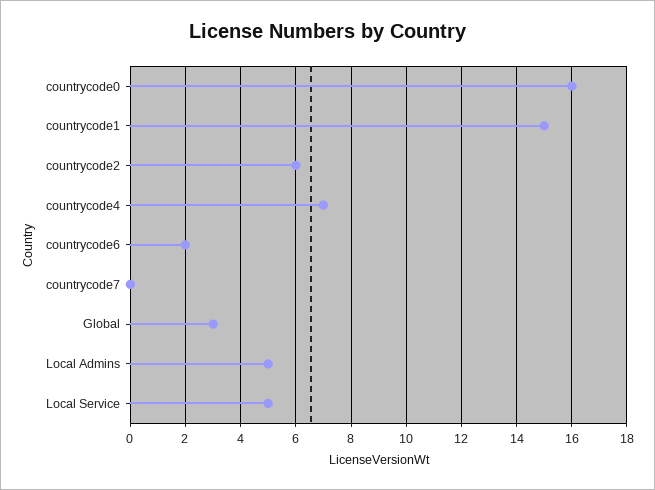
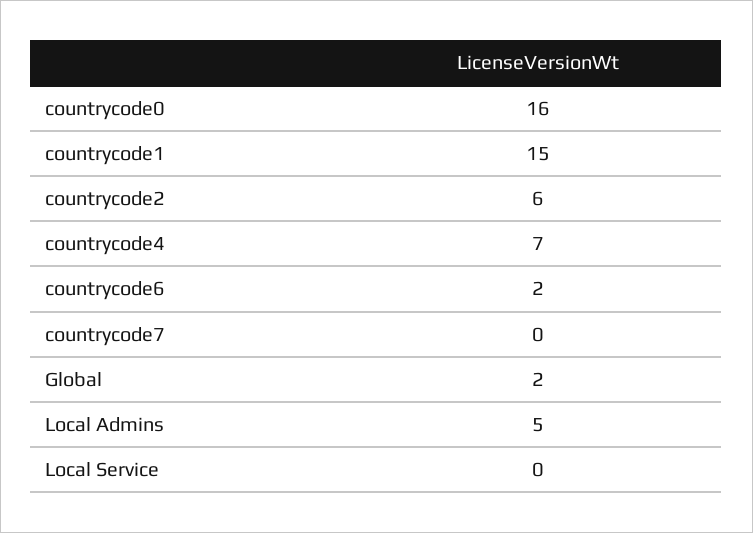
  {
    "countrycode0": 16,
    "countrycode1": 15,
    "countrycode2": 6,
    "countrycode4": 7,
    "countrycode6": 2,
    "countrycode7": 0,
-   "Global": 3,
+   "Global": 2,
    "Local Admins": 5,
-   "Local Service": 5
+   "Local Service": 0
  }

